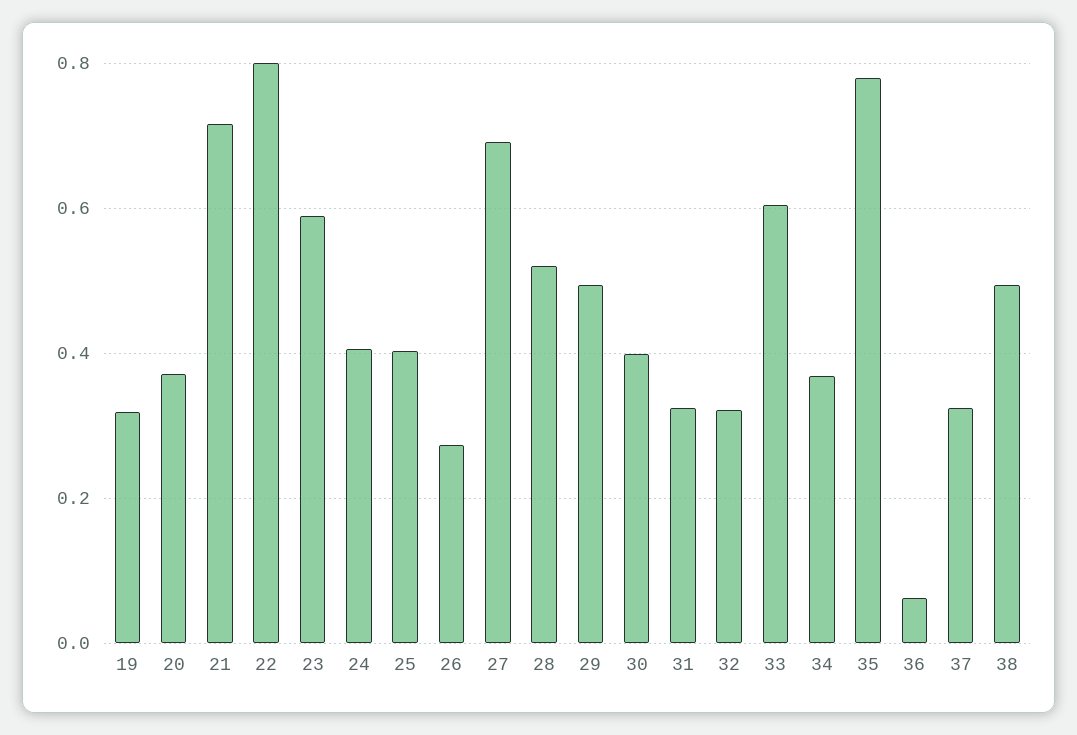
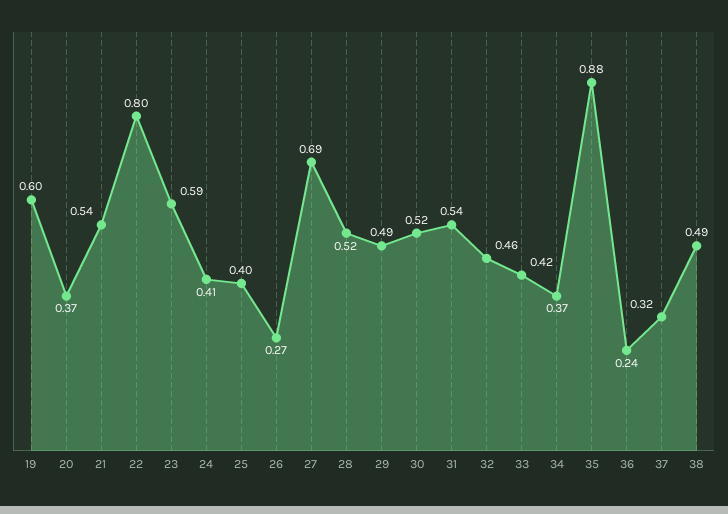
  {
-   "19": 0.32,
+   "19": 0.6,
    "20": 0.37,
-   "21": 0.72,
+   "21": 0.54,
    "22": 0.8,
    "23": 0.59,
    "24": 0.41,
    "25": 0.4,
    "26": 0.27,
    "27": 0.69,
    "28": 0.52,
    "29": 0.49,
-   "30": 0.4,
+   "30": 0.52,
-   "31": 0.32,
+   "31": 0.54,
-   "32": 0.32,
+   "32": 0.46,
-   "33": 0.6,
+   "33": 0.42,
    "34": 0.37,
-   "35": 0.78,
+   "35": 0.88,
-   "36": 0.06,
+   "36": 0.24,
    "37": 0.32,
    "38": 0.49
  }

